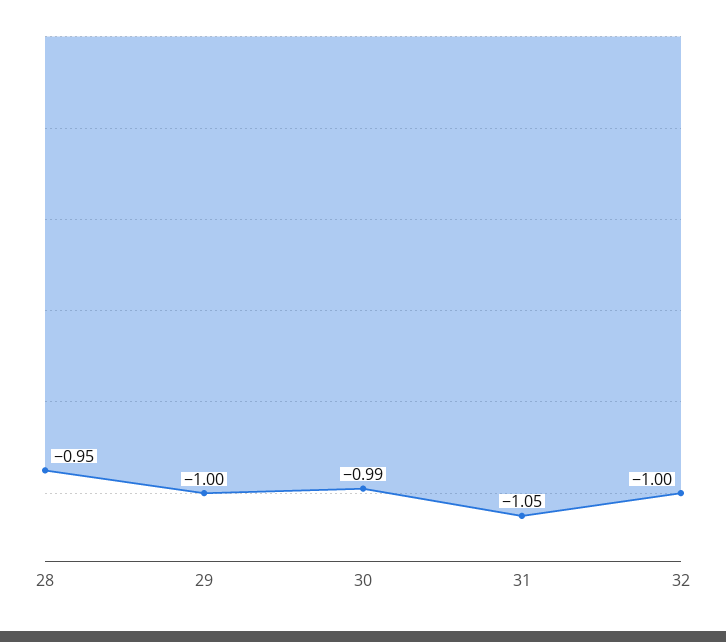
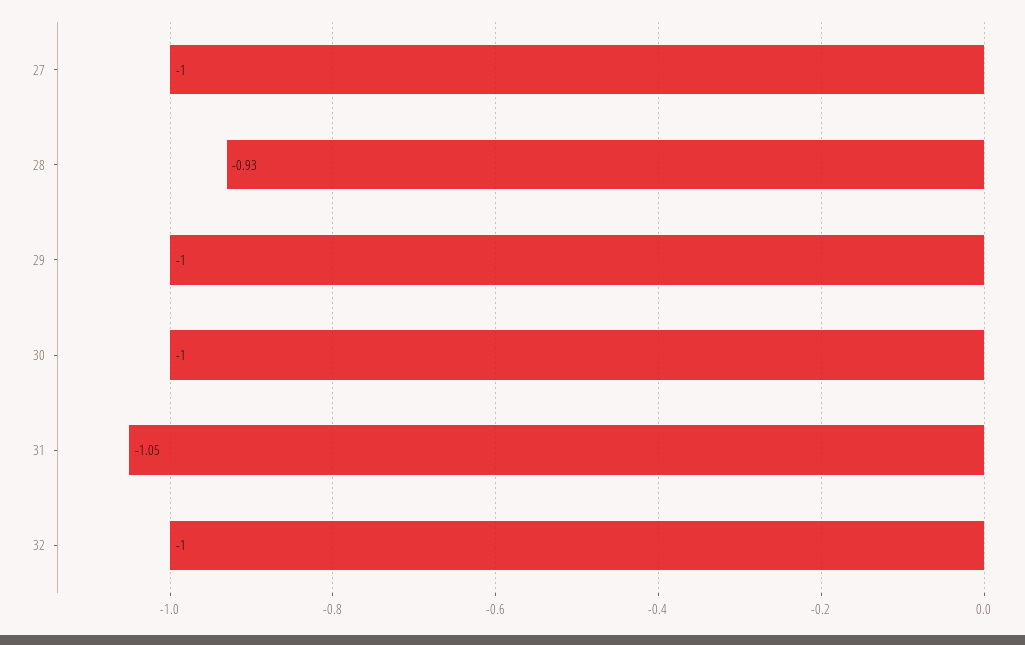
  {
-   "28": -0.95,
+   "28": -0.93,
    "29": -1,
-   "30": -0.99,
+   "30": -1,
    "31": -1.05,
-   "32": -1
+   "32": -1,
+   "27": -1
  }

